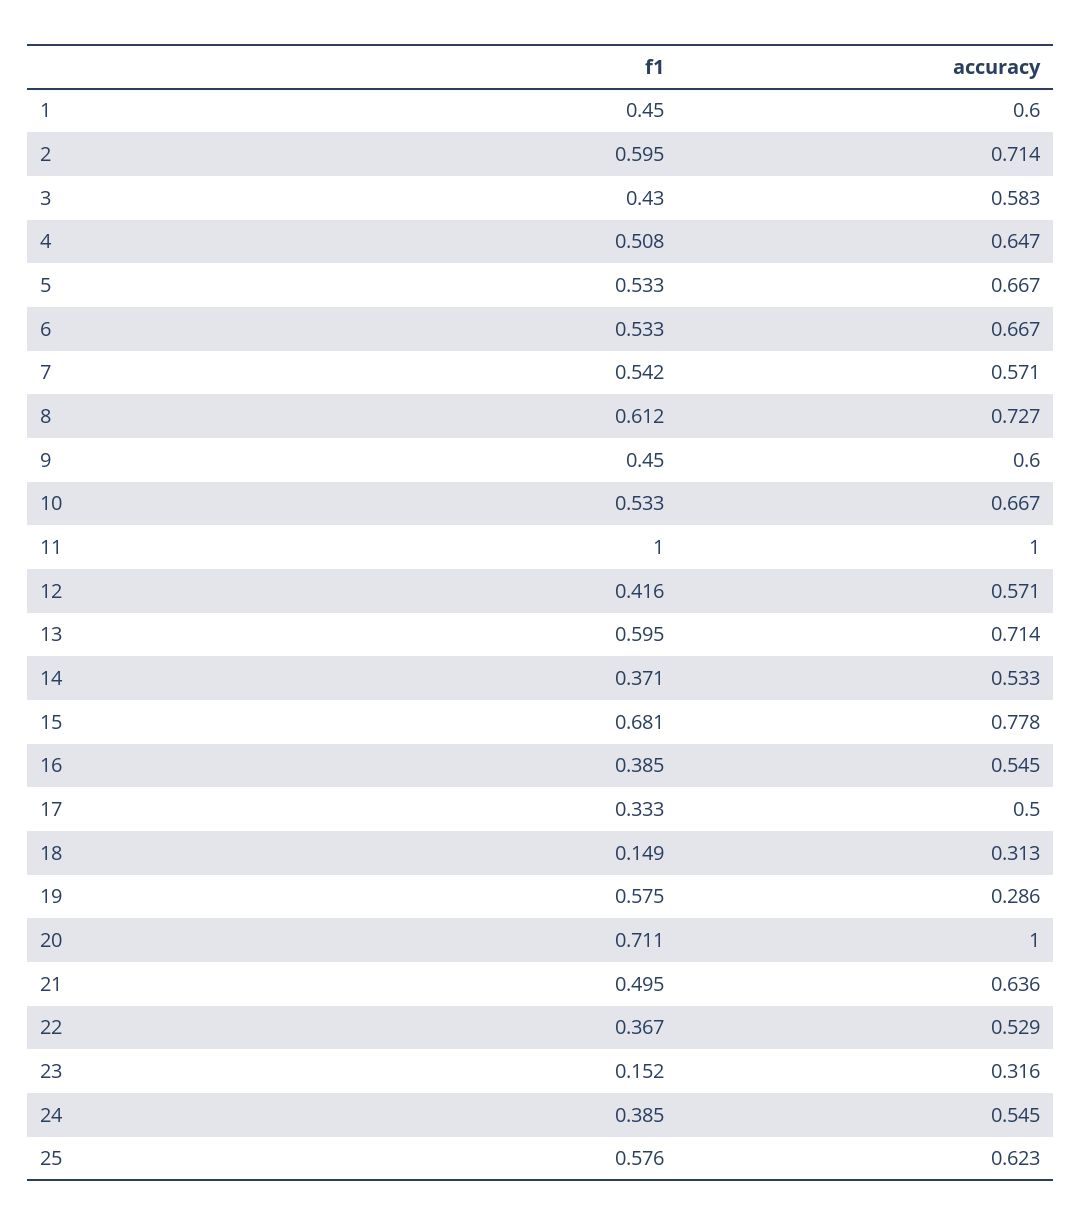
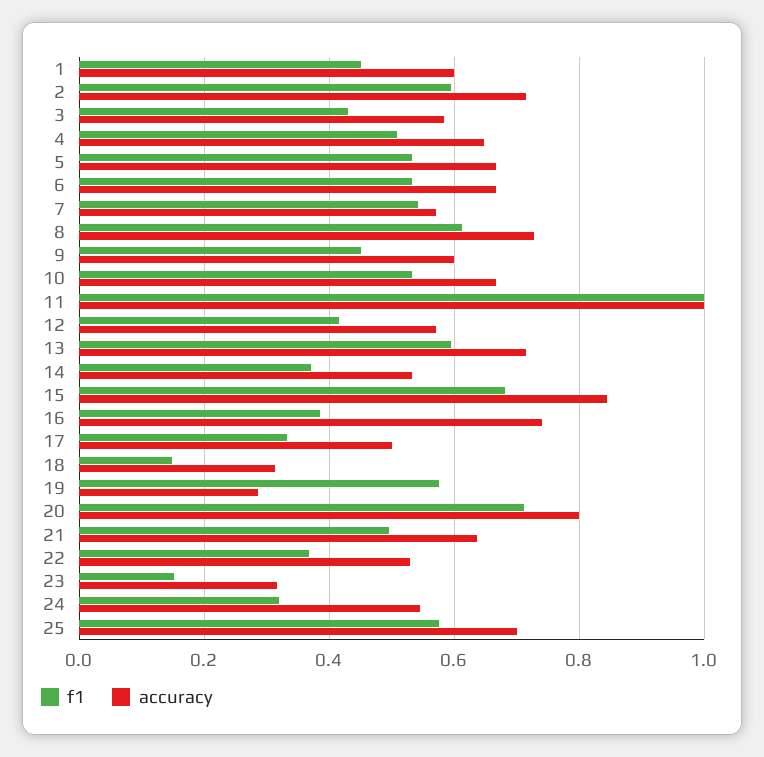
  {
    "f1": {
      "1": 0.45,
      "2": 0.595,
      "3": 0.43,
      "4": 0.508,
      "5": 0.533,
      "6": 0.533,
      "7": 0.542,
      "8": 0.612,
      "9": 0.45,
      "10": 0.533,
      "11": 1,
      "12": 0.416,
      "13": 0.595,
      "14": 0.371,
      "15": 0.681,
      "16": 0.385,
      "17": 0.333,
      "18": 0.149,
      "19": 0.575,
      "20": 0.711,
      "21": 0.495,
      "22": 0.367,
      "23": 0.152,
-     "24": 0.385,
+     "24": 0.32,
      "25": 0.576
    },
    "accuracy": {
      "1": 0.6,
      "2": 0.714,
      "3": 0.583,
      "4": 0.647,
      "5": 0.667,
      "6": 0.667,
      "7": 0.571,
      "8": 0.727,
      "9": 0.6,
      "10": 0.667,
      "11": 1,
      "12": 0.571,
      "13": 0.714,
      "14": 0.533,
-     "15": 0.778,
+     "15": 0.84,
-     "16": 0.545,
+     "16": 0.74,
      "17": 0.5,
      "18": 0.313,
      "19": 0.286,
-     "20": 1,
+     "20": 0.8,
      "21": 0.636,
      "22": 0.529,
      "23": 0.316,
      "24": 0.545,
-     "25": 0.623
+     "25": 0.7
    }
  }

